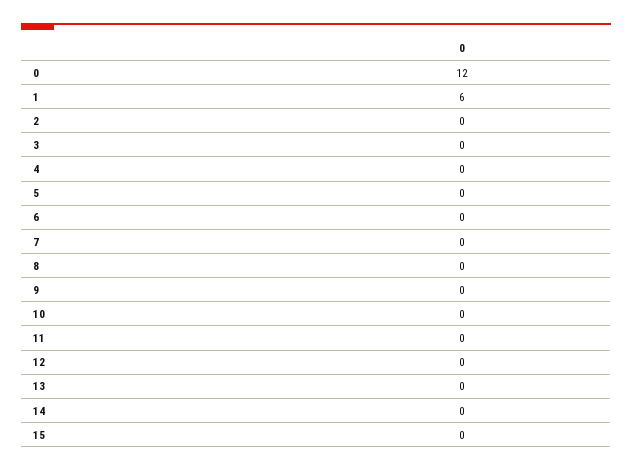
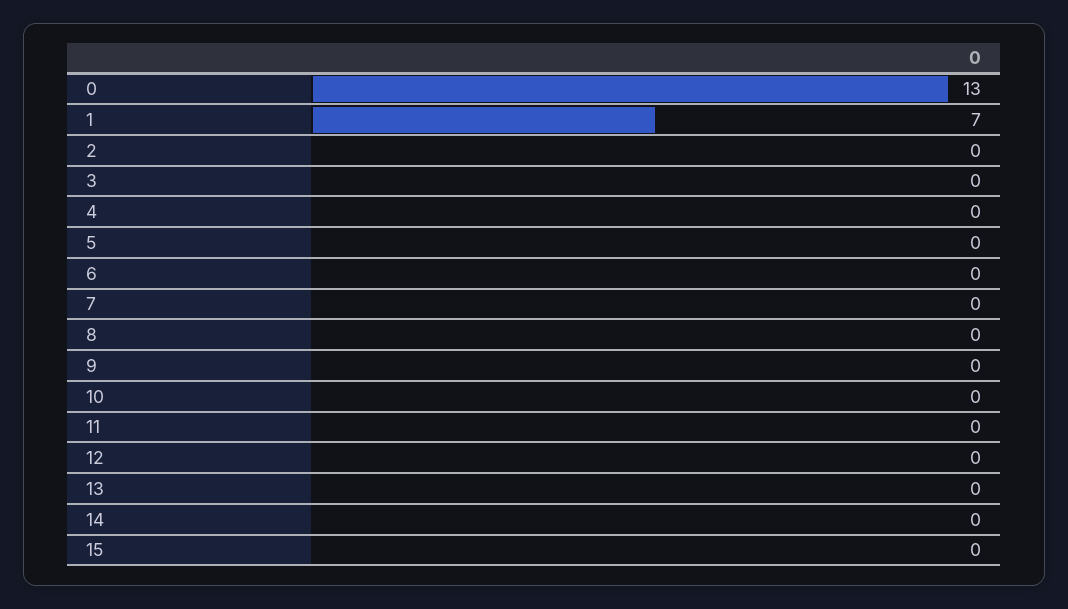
  {
-   "0": 12,
+   "0": 13,
-   "1": 6,
+   "1": 7,
    "2": 0,
    "3": 0,
    "4": 0,
    "5": 0,
    "6": 0,
    "7": 0,
    "8": 0,
    "9": 0,
    "10": 0,
    "11": 0,
    "12": 0,
    "13": 0,
    "14": 0,
    "15": 0
  }

